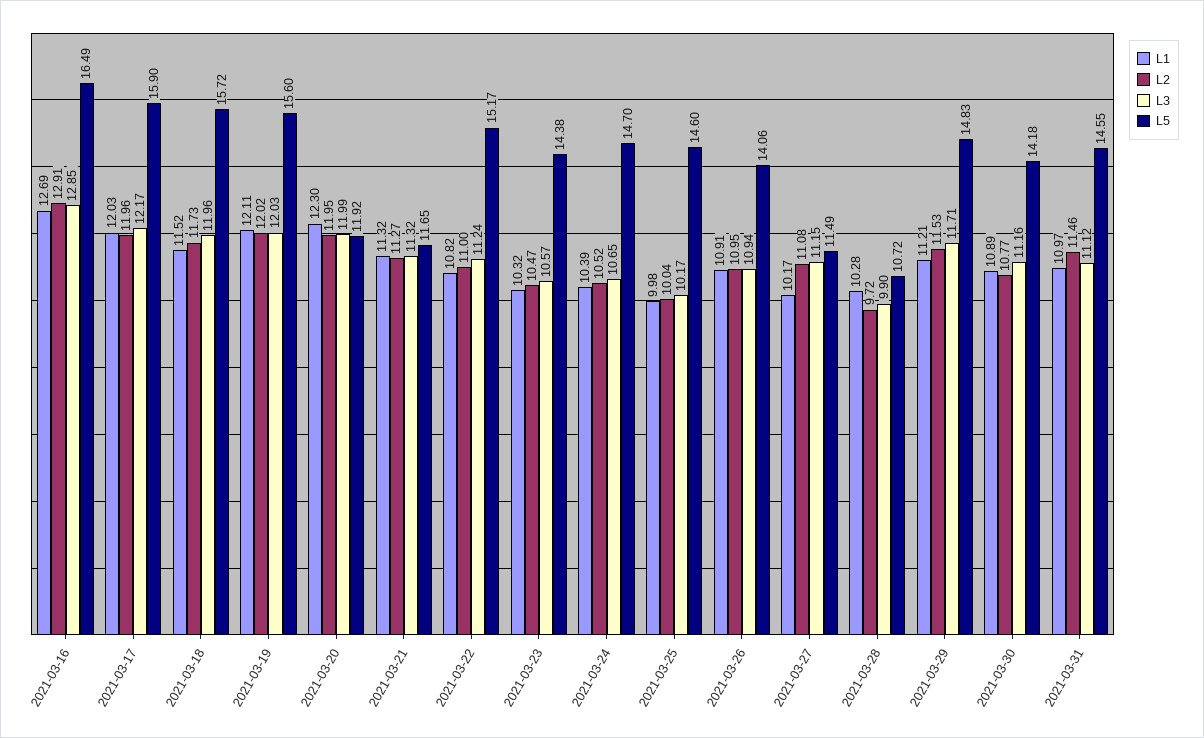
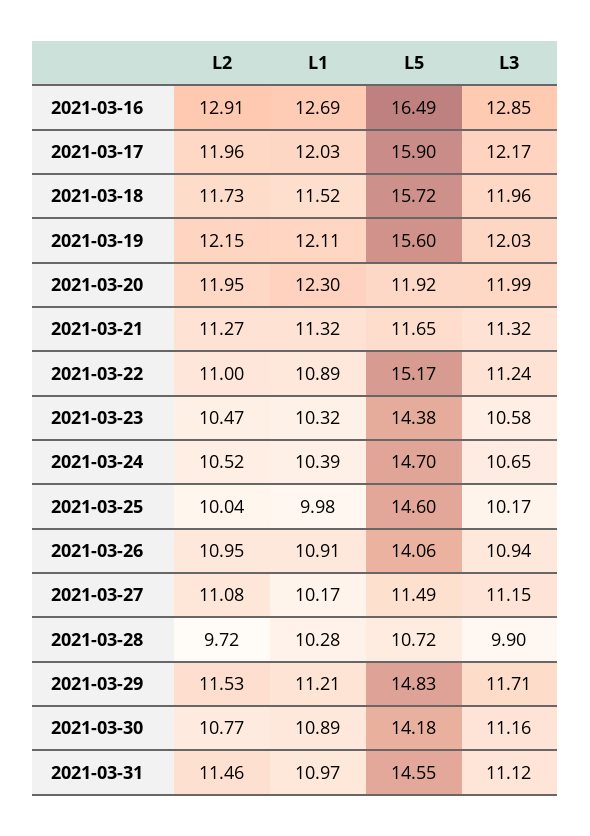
  {
    "L1": {
      "2021-03-16": 12.69,
      "2021-03-17": 12.03,
      "2021-03-18": 11.52,
      "2021-03-19": 12.11,
      "2021-03-20": 12.3,
      "2021-03-21": 11.32,
-     "2021-03-22": 10.82,
+     "2021-03-22": 10.89,
      "2021-03-23": 10.32,
      "2021-03-24": 10.39,
      "2021-03-25": 9.98,
      "2021-03-26": 10.91,
      "2021-03-27": 10.17,
      "2021-03-28": 10.28,
      "2021-03-29": 11.21,
      "2021-03-30": 10.89,
      "2021-03-31": 10.97
    },
    "L2": {
      "2021-03-16": 12.91,
      "2021-03-17": 11.96,
      "2021-03-18": 11.73,
-     "2021-03-19": 12.02,
+     "2021-03-19": 12.15,
      "2021-03-20": 11.95,
      "2021-03-21": 11.27,
      "2021-03-22": 11,
      "2021-03-23": 10.47,
      "2021-03-24": 10.52,
      "2021-03-25": 10.04,
      "2021-03-26": 10.95,
      "2021-03-27": 11.08,
      "2021-03-28": 9.72,
      "2021-03-29": 11.53,
      "2021-03-30": 10.77,
      "2021-03-31": 11.46
    },
    "L3": {
      "2021-03-16": 12.85,
      "2021-03-17": 12.17,
      "2021-03-18": 11.96,
      "2021-03-19": 12.03,
      "2021-03-20": 11.99,
      "2021-03-21": 11.32,
      "2021-03-22": 11.24,
-     "2021-03-23": 10.57,
+     "2021-03-23": 10.58,
      "2021-03-24": 10.65,
      "2021-03-25": 10.17,
      "2021-03-26": 10.94,
      "2021-03-27": 11.15,
      "2021-03-28": 9.9,
      "2021-03-29": 11.71,
      "2021-03-30": 11.16,
      "2021-03-31": 11.12
    },
    "L5": {
      "2021-03-16": 16.49,
      "2021-03-17": 15.9,
      "2021-03-18": 15.72,
      "2021-03-19": 15.6,
      "2021-03-20": 11.92,
      "2021-03-21": 11.65,
      "2021-03-22": 15.17,
      "2021-03-23": 14.38,
      "2021-03-24": 14.7,
      "2021-03-25": 14.6,
      "2021-03-26": 14.06,
      "2021-03-27": 11.49,
      "2021-03-28": 10.72,
      "2021-03-29": 14.83,
      "2021-03-30": 14.18,
      "2021-03-31": 14.55
    }
  }

